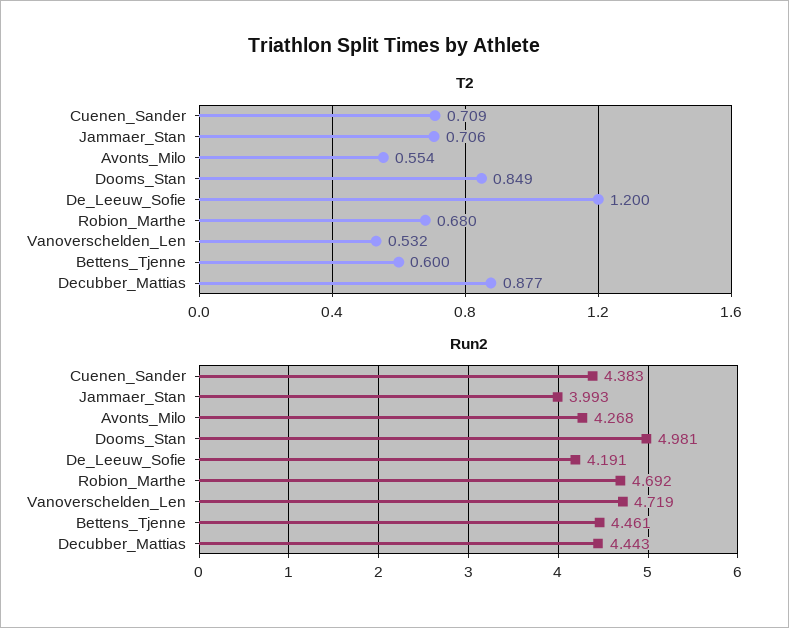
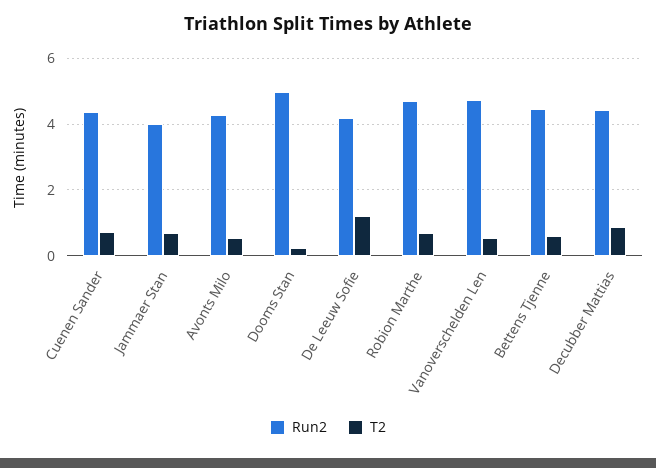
  {
    "T2": {
      "Cuenen_Sander": 0.709,
      "Jammaer_Stan": 0.706,
      "Avonts_Milo": 0.554,
-     "Dooms_Stan": 0.849,
+     "Dooms_Stan": 0.2,
      "De_Leeuw_Sofie": 1.2,
      "Robion_Marthe": 0.68,
      "Vanoverschelden_Len": 0.532,
      "Bettens_Tjenne": 0.6,
      "Decubber_Mattias": 0.877
    },
    "Run2": {
      "Cuenen_Sander": 4.383,
      "Jammaer_Stan": 3.993,
      "Avonts_Milo": 4.268,
      "Dooms_Stan": 4.981,
      "De_Leeuw_Sofie": 4.191,
      "Robion_Marthe": 4.692,
      "Vanoverschelden_Len": 4.719,
      "Bettens_Tjenne": 4.461,
      "Decubber_Mattias": 4.443
    }
  }

